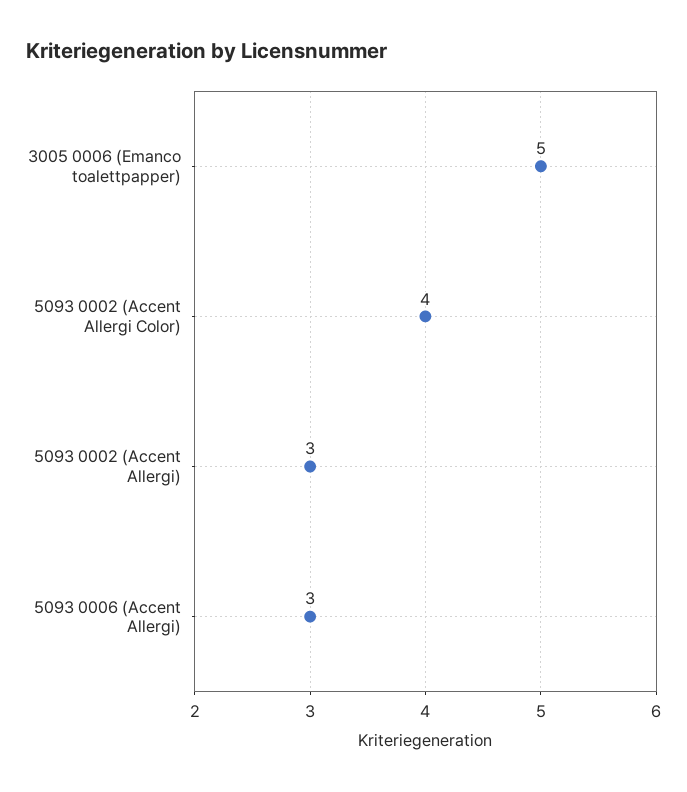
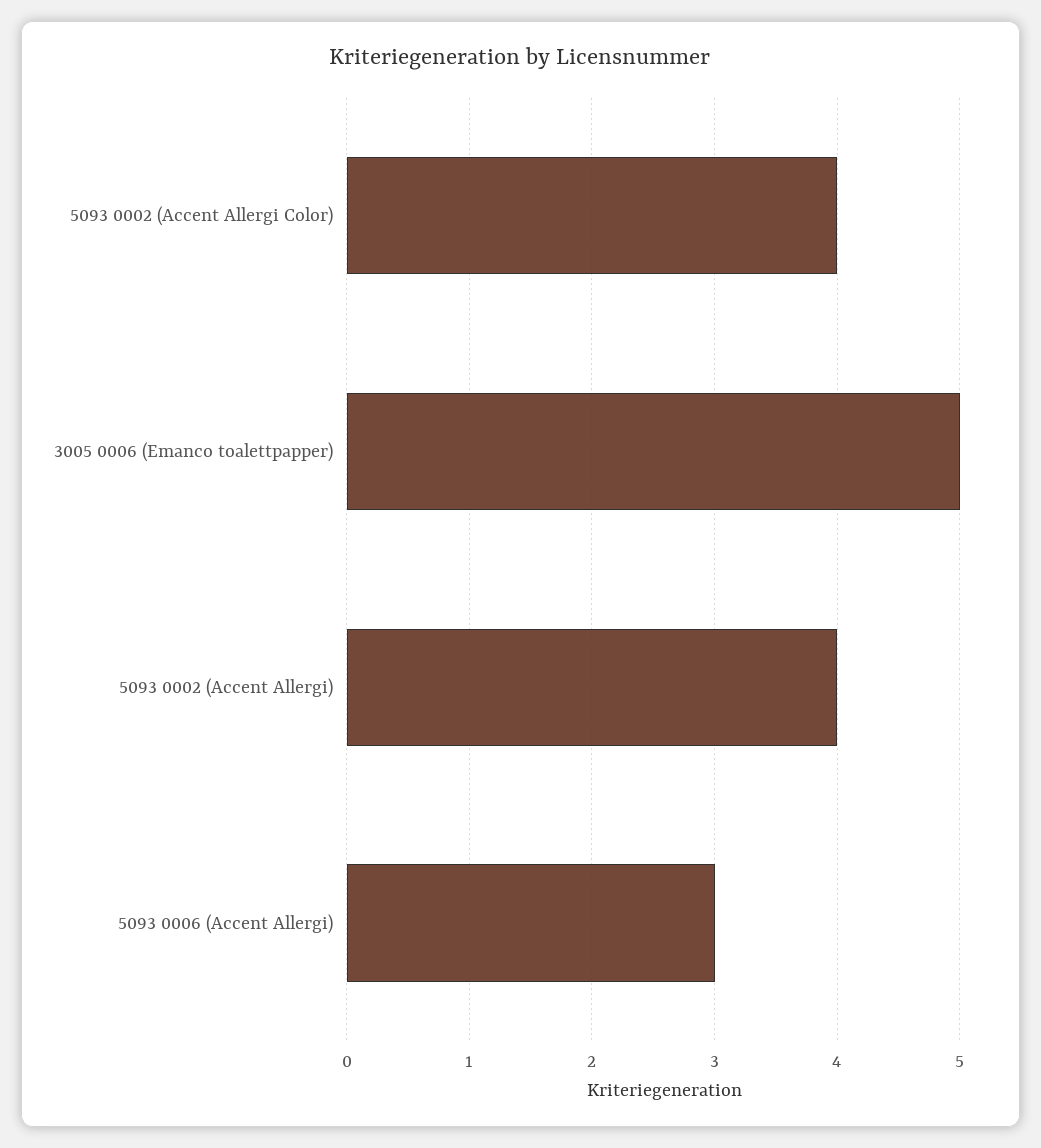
  {
    "3005 0006 (Emanco toalettpapper)": 5,
    "5093 0002 (Accent Allergi Color)": 4,
-   "5093 0002 (Accent Allergi)": 3,
+   "5093 0002 (Accent Allergi)": 4,
    "5093 0006 (Accent Allergi)": 3
  }

